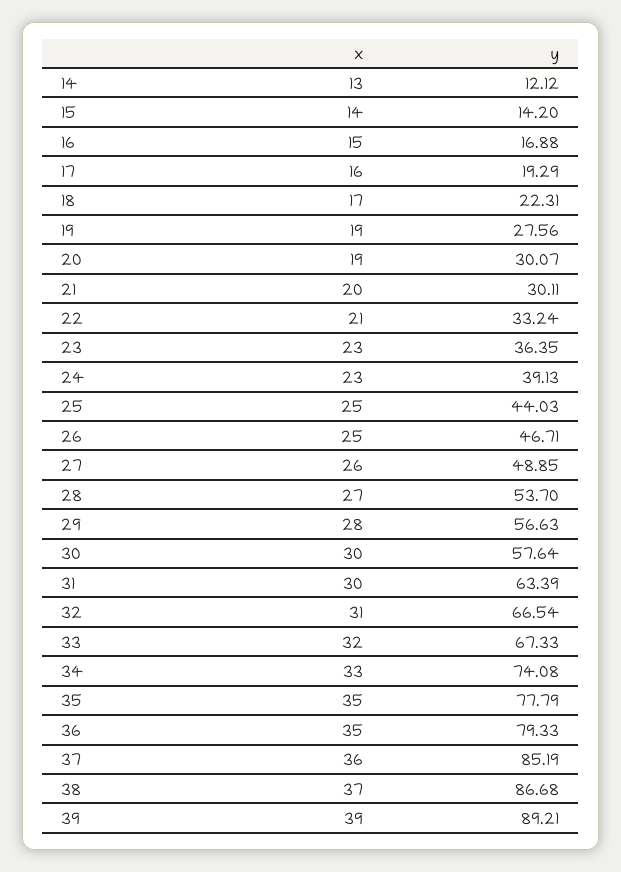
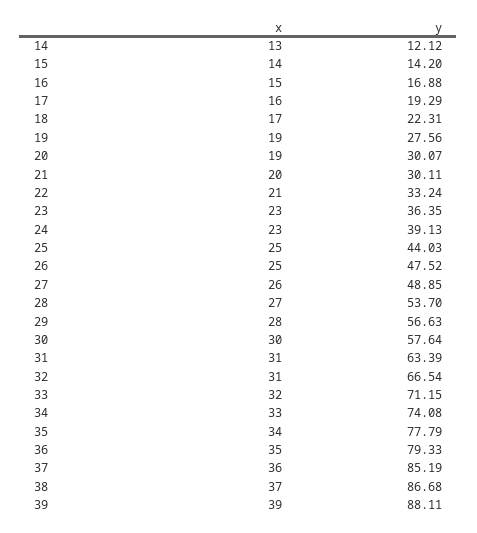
  {
    "x": {
      "14": 13,
      "15": 14,
      "16": 15,
      "17": 16,
      "18": 17,
      "19": 19,
      "20": 19,
      "21": 20,
      "22": 21,
      "23": 23,
      "24": 23,
      "25": 25,
      "26": 25,
      "27": 26,
      "28": 27,
      "29": 28,
      "30": 30,
-     "31": 30,
+     "31": 31,
      "32": 31,
      "33": 32,
      "34": 33,
-     "35": 35,
+     "35": 34,
      "36": 35,
      "37": 36,
      "38": 37,
      "39": 39
    },
    "y": {
      "14": 12.12,
      "15": 14.2,
      "16": 16.88,
      "17": 19.29,
      "18": 22.31,
      "19": 27.56,
      "20": 30.07,
      "21": 30.11,
      "22": 33.24,
      "23": 36.35,
      "24": 39.13,
      "25": 44.03,
-     "26": 46.71,
+     "26": 47.52,
      "27": 48.85,
      "28": 53.7,
      "29": 56.63,
      "30": 57.64,
      "31": 63.39,
      "32": 66.54,
-     "33": 67.33,
+     "33": 71.15,
      "34": 74.08,
      "35": 77.79,
      "36": 79.33,
      "37": 85.19,
      "38": 86.68,
-     "39": 89.21
+     "39": 88.11
    }
  }

